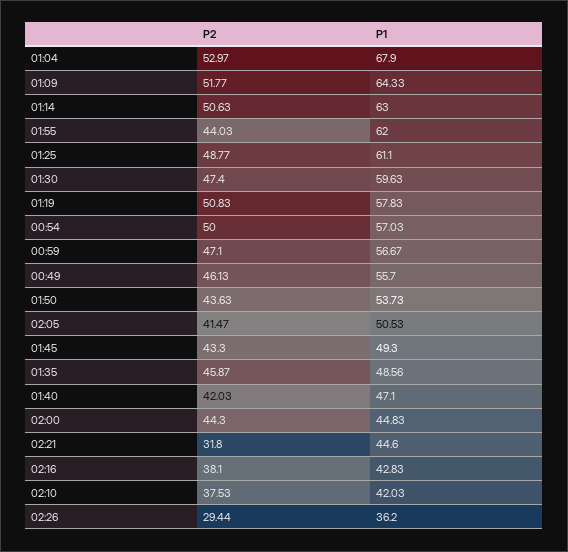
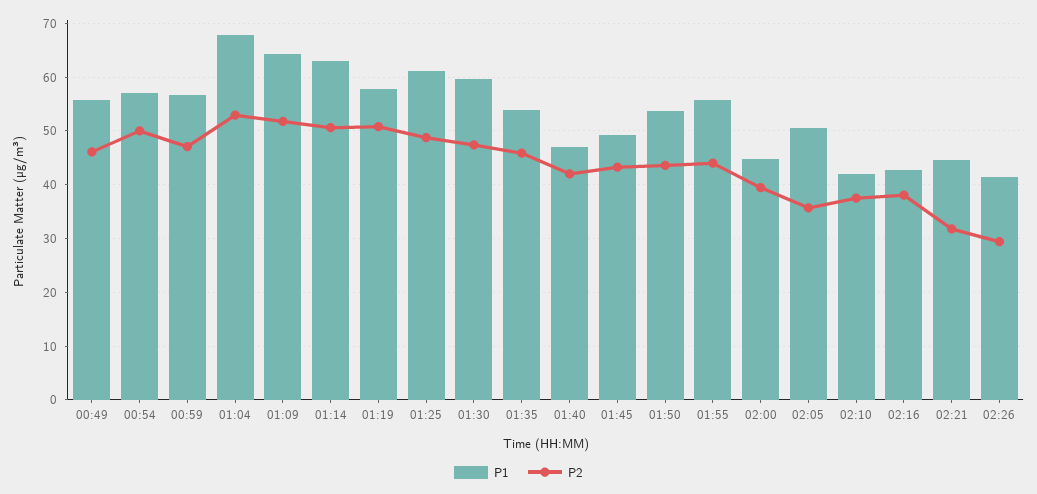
  {
    "P2": {
      "01:04": 52.97,
      "01:09": 51.77,
      "01:14": 50.63,
      "01:55": 44.03,
      "01:25": 48.77,
      "01:30": 47.4,
      "01:19": 50.83,
      "00:54": 50,
      "00:59": 47.1,
      "00:49": 46.13,
      "01:50": 43.63,
-     "02:05": 41.47,
+     "02:05": 36,
      "01:45": 43.3,
      "01:35": 45.87,
      "01:40": 42.03,
-     "02:00": 44.3,
+     "02:00": 40,
      "02:21": 31.8,
      "02:16": 38.1,
      "02:10": 37.53,
      "02:26": 29.44
    },
    "P1": {
      "01:04": 67.9,
      "01:09": 64.33,
      "01:14": 63,
-     "01:55": 62,
+     "01:55": 56,
      "01:25": 61.1,
      "01:30": 59.63,
      "01:19": 57.83,
      "00:54": 57.03,
      "00:59": 56.67,
      "00:49": 55.7,
      "01:50": 53.73,
      "02:05": 50.53,
      "01:45": 49.3,
-     "01:35": 48.56,
+     "01:35": 54,
      "01:40": 47.1,
      "02:00": 44.83,
      "02:21": 44.6,
      "02:16": 42.83,
      "02:10": 42.03,
-     "02:26": 36.2
+     "02:26": 42
    }
  }

